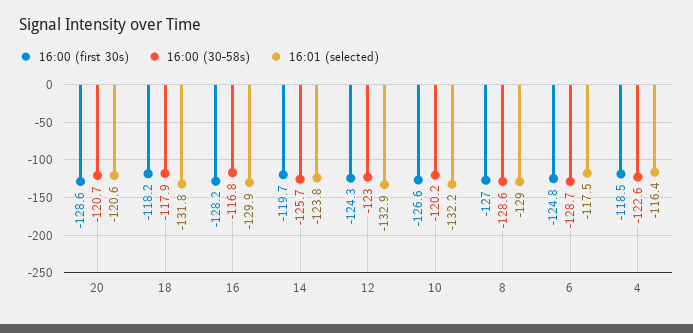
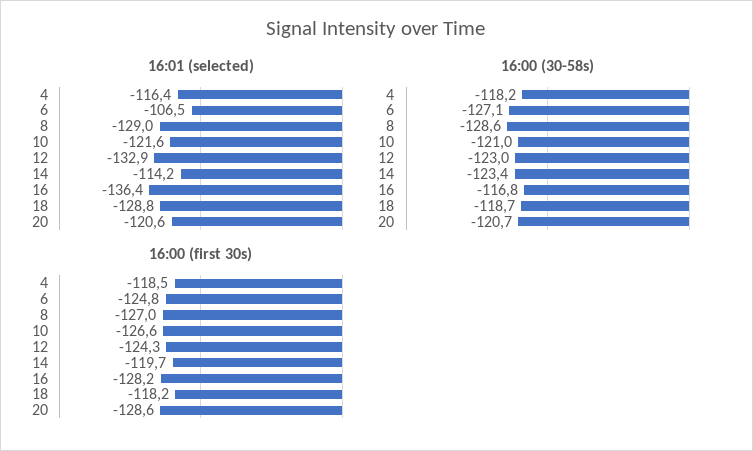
  {
    "16:00 (first 30s)": {
      "20": -128.6,
      "18": -118.2,
      "16": -128.2,
      "14": -119.7,
      "12": -124.3,
      "10": -126.6,
      "8": -127,
      "6": -124.8,
      "4": -118.5
    },
    "16:00 (30-58s)": {
      "20": -120.7,
-     "18": -117.9,
+     "18": -118.7,
      "16": -116.8,
-     "14": -125.7,
+     "14": -123.4,
      "12": -123,
-     "10": -120.2,
+     "10": -121,
      "8": -128.6,
-     "6": -128.7,
+     "6": -127.1,
-     "4": -122.6
+     "4": -118.2
    },
    "16:01 (selected)": {
      "20": -120.6,
-     "18": -131.8,
+     "18": -128.8,
-     "16": -129.9,
+     "16": -136.4,
-     "14": -123.8,
+     "14": -114.2,
      "12": -132.9,
-     "10": -132.2,
+     "10": -121.6,
      "8": -129,
-     "6": -117.5,
+     "6": -106.5,
      "4": -116.4
    }
  }

